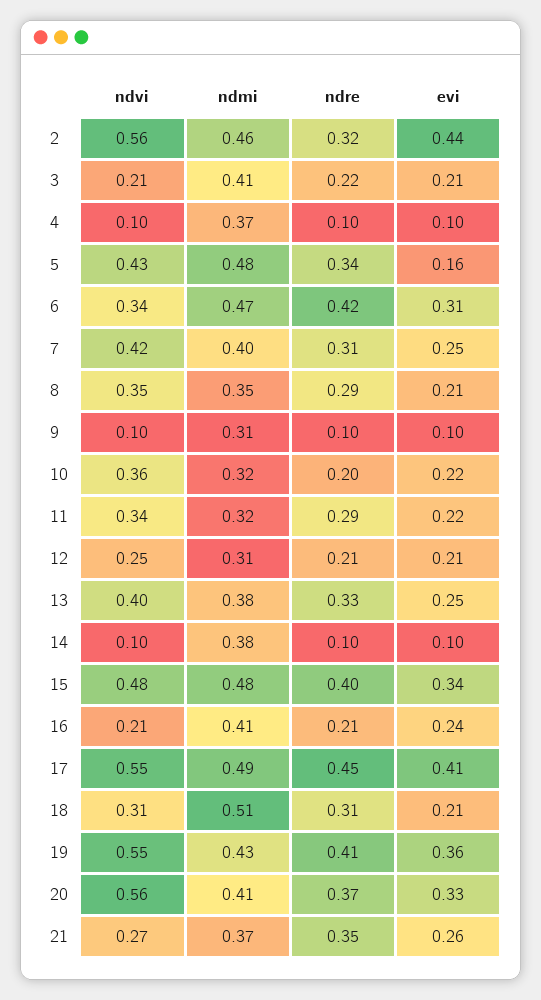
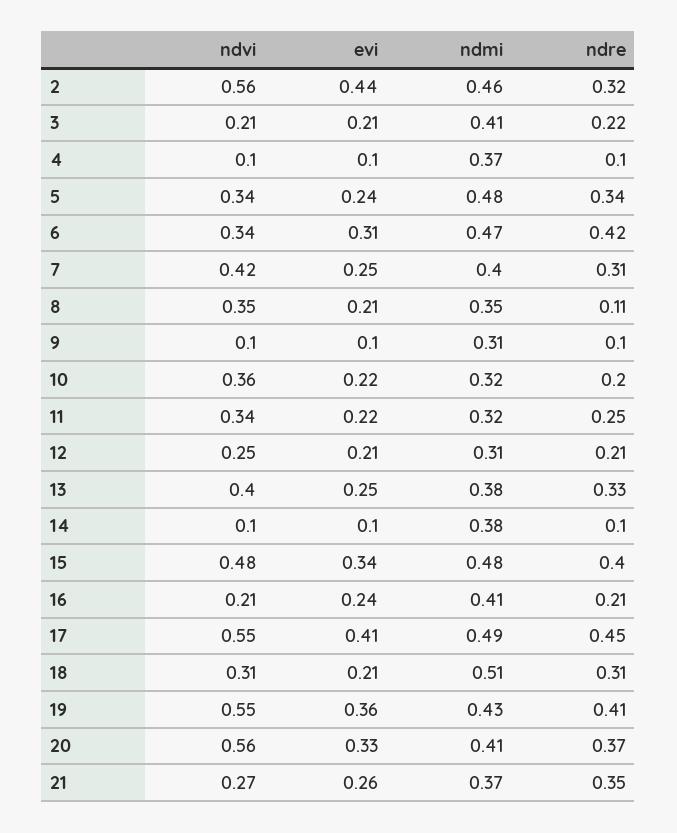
  {
    "ndvi": {
      "2": 0.56,
      "3": 0.21,
      "4": 0.1,
-     "5": 0.43,
+     "5": 0.34,
      "6": 0.34,
      "7": 0.42,
      "8": 0.35,
      "9": 0.1,
      "10": 0.36,
      "11": 0.34,
      "12": 0.25,
      "13": 0.4,
      "14": 0.1,
      "15": 0.48,
      "16": 0.21,
      "17": 0.55,
      "18": 0.31,
      "19": 0.55,
      "20": 0.56,
      "21": 0.27
    },
    "ndmi": {
      "2": 0.46,
      "3": 0.41,
      "4": 0.37,
      "5": 0.48,
      "6": 0.47,
      "7": 0.4,
      "8": 0.35,
      "9": 0.31,
      "10": 0.32,
      "11": 0.32,
      "12": 0.31,
      "13": 0.38,
      "14": 0.38,
      "15": 0.48,
      "16": 0.41,
      "17": 0.49,
      "18": 0.51,
      "19": 0.43,
      "20": 0.41,
      "21": 0.37
    },
    "ndre": {
      "2": 0.32,
      "3": 0.22,
      "4": 0.1,
      "5": 0.34,
      "6": 0.42,
      "7": 0.31,
-     "8": 0.29,
+     "8": 0.11,
      "9": 0.1,
      "10": 0.2,
-     "11": 0.29,
+     "11": 0.25,
      "12": 0.21,
      "13": 0.33,
      "14": 0.1,
      "15": 0.4,
      "16": 0.21,
      "17": 0.45,
      "18": 0.31,
      "19": 0.41,
      "20": 0.37,
      "21": 0.35
    },
    "evi": {
      "2": 0.44,
      "3": 0.21,
      "4": 0.1,
-     "5": 0.16,
+     "5": 0.24,
      "6": 0.31,
      "7": 0.25,
      "8": 0.21,
      "9": 0.1,
      "10": 0.22,
      "11": 0.22,
      "12": 0.21,
      "13": 0.25,
      "14": 0.1,
      "15": 0.34,
      "16": 0.24,
      "17": 0.41,
      "18": 0.21,
      "19": 0.36,
      "20": 0.33,
      "21": 0.26
    }
  }

